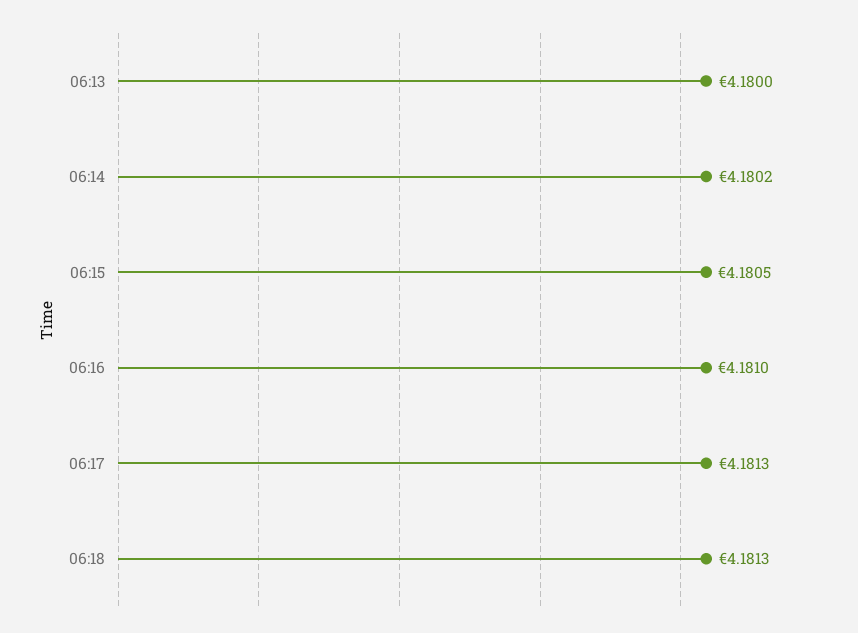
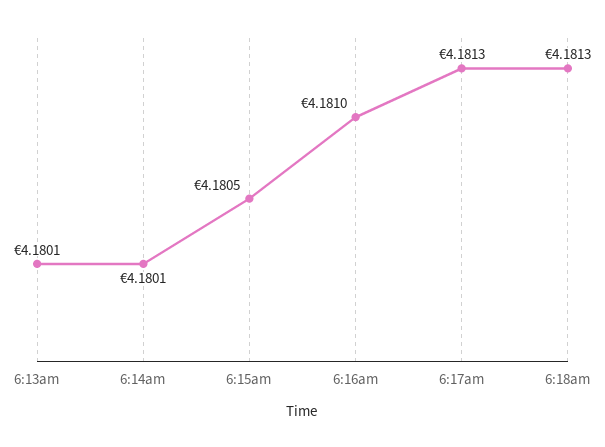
  {
-   "06:13": 4.18,
+   "06:13": 4.1801,
-   "06:14": 4.1802,
+   "06:14": 4.1801,
    "06:15": 4.1805,
    "06:16": 4.181,
    "06:17": 4.1813,
    "06:18": 4.1813
  }

